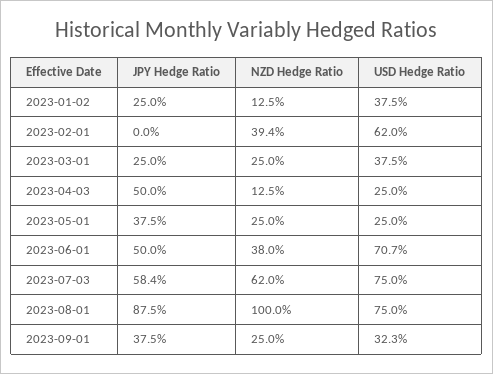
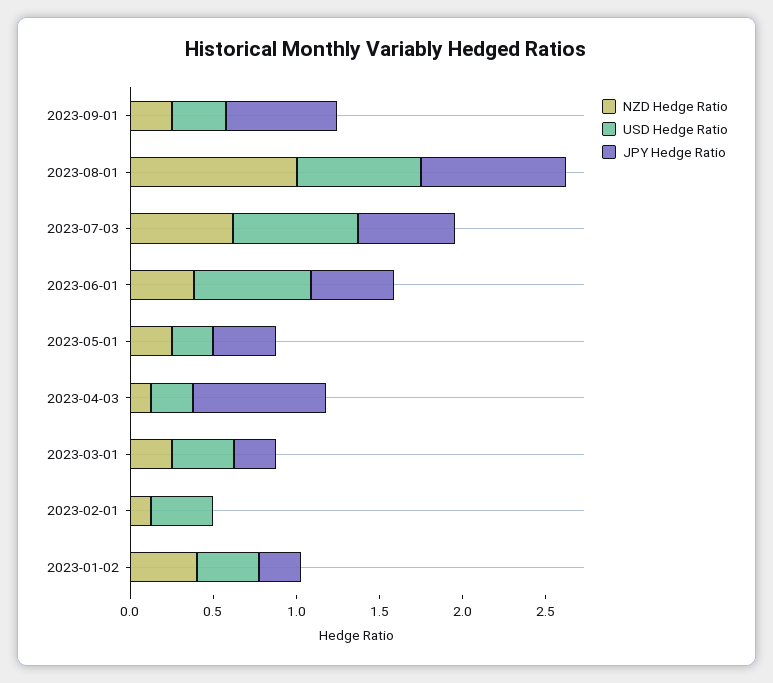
  {
    "JPY Hedge Ratio": {
      "2023-01-02": 0.25,
      "2023-02-01": 0,
      "2023-03-01": 0.25,
-     "2023-04-03": 0.5,
+     "2023-04-03": 0.8,
      "2023-05-01": 0.375,
      "2023-06-01": 0.5,
      "2023-07-03": 0.584,
      "2023-08-01": 0.875,
-     "2023-09-01": 0.375
+     "2023-09-01": 0.7
    },
    "NZD Hedge Ratio": {
-     "2023-01-02": 0.125,
+     "2023-01-02": 0.4,
-     "2023-02-01": 0.394,
+     "2023-02-01": 0.1,
      "2023-03-01": 0.25,
      "2023-04-03": 0.125,
      "2023-05-01": 0.25,
      "2023-06-01": 0.38,
      "2023-07-03": 0.62,
      "2023-08-01": 1,
      "2023-09-01": 0.25
    },
    "USD Hedge Ratio": {
      "2023-01-02": 0.375,
-     "2023-02-01": 0.62,
+     "2023-02-01": 0.4,
      "2023-03-01": 0.375,
      "2023-04-03": 0.25,
      "2023-05-01": 0.25,
      "2023-06-01": 0.707,
      "2023-07-03": 0.75,
      "2023-08-01": 0.75,
      "2023-09-01": 0.323
    }
  }

